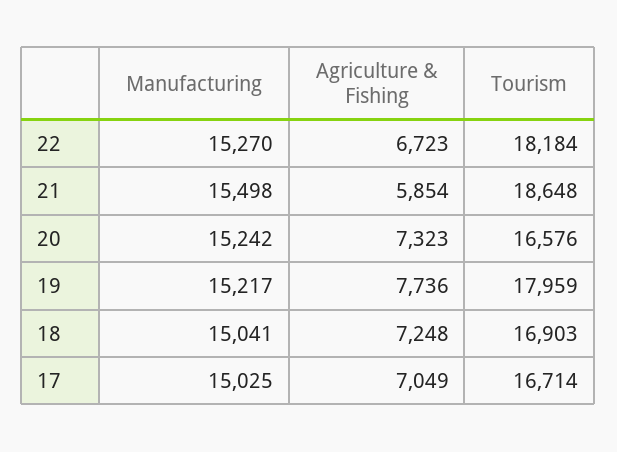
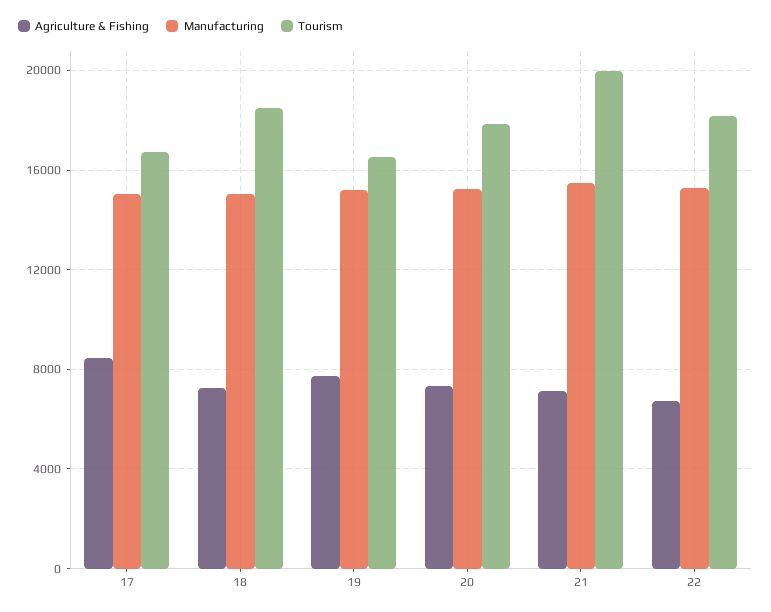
  {
    "Manufacturing": {
      "22": 15270,
      "21": 15498,
      "20": 15242,
      "19": 15217,
      "18": 15041,
      "17": 15025
    },
    "Agriculture & Fishing": {
      "22": 6723,
-     "21": 5854,
+     "21": 7000,
      "20": 7323,
      "19": 7736,
      "18": 7248,
-     "17": 7049
+     "17": 8500
    },
    "Tourism": {
      "22": 18184,
-     "21": 18648,
+     "21": 20000,
-     "20": 16576,
+     "20": 18000,
-     "19": 17959,
+     "19": 16500,
-     "18": 16903,
+     "18": 18500,
      "17": 16714
    }
  }

